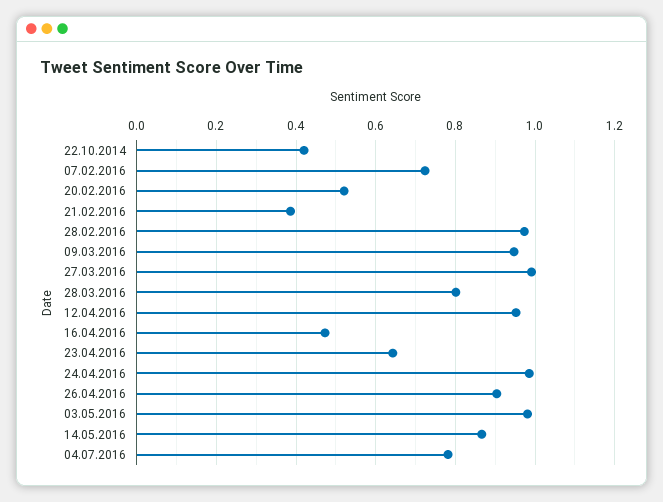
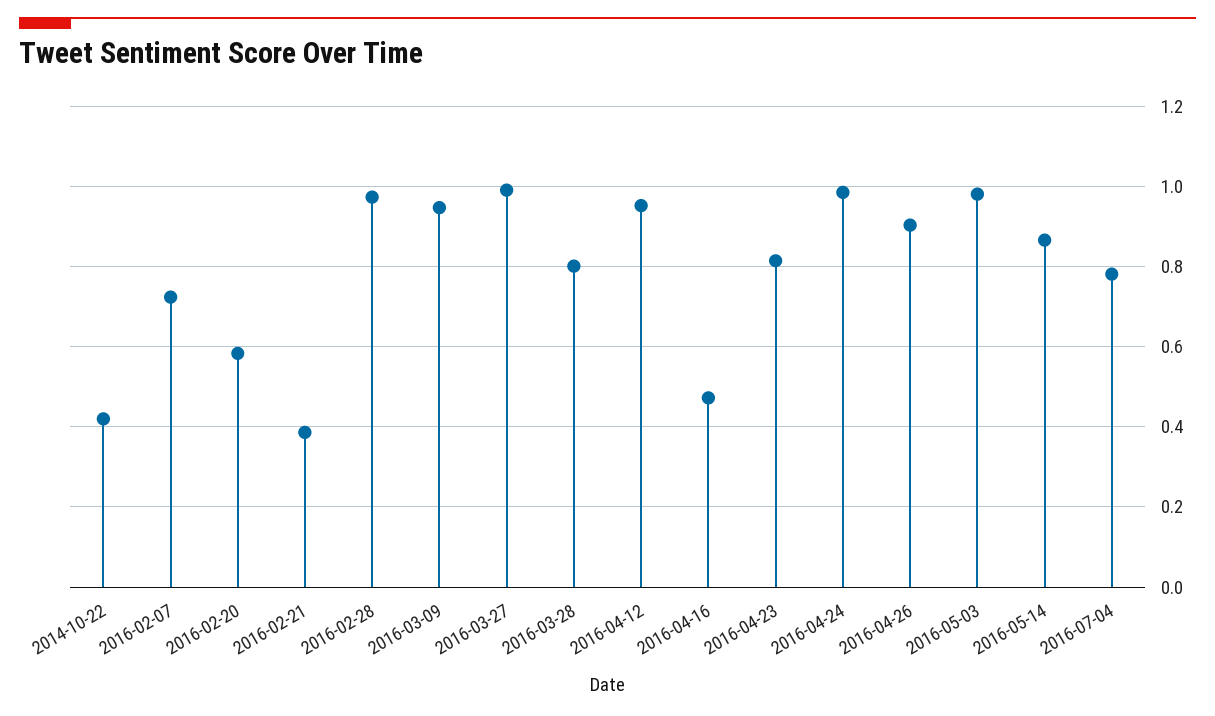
  {
    "22.10.2014": 0.42,
    "07.02.2016": 0.72,
-   "20.02.2016": 0.52,
+   "20.02.2016": 0.58,
    "21.02.2016": 0.38,
    "28.02.2016": 0.98,
    "09.03.2016": 0.94,
    "27.03.2016": 1,
    "28.03.2016": 0.8,
    "12.04.2016": 0.96,
    "16.04.2016": 0.48,
-   "23.04.2016": 0.64,
+   "23.04.2016": 0.82,
    "24.04.2016": 0.98,
    "26.04.2016": 0.9,
    "03.05.2016": 0.98,
    "14.05.2016": 0.86,
    "04.07.2016": 0.78
  }

